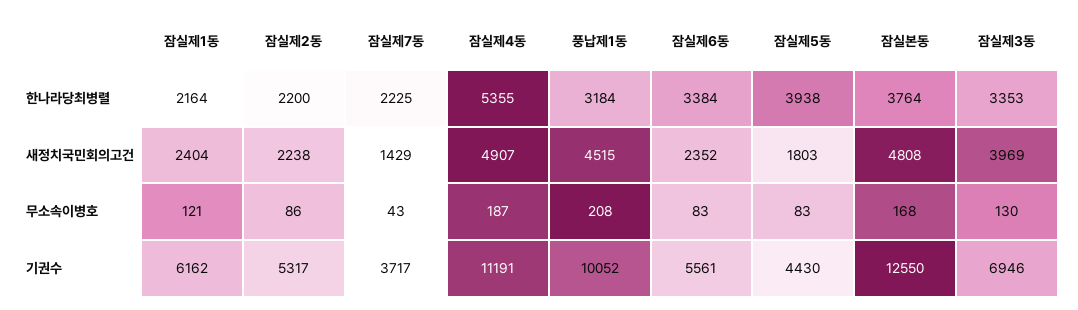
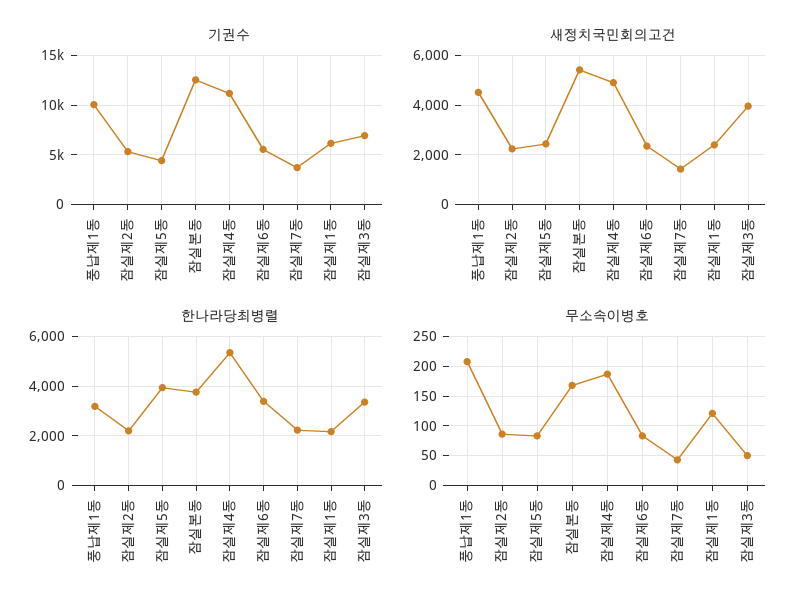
  {
    "한나라당최병렬": {
      "잠실제1동": 2164,
      "잠실제2동": 2200,
      "잠실제7동": 2225,
      "잠실제4동": 5355,
      "풍납제1동": 3184,
      "잠실제6동": 3384,
      "잠실제5동": 3938,
      "잠실본동": 3764,
      "잠실제3동": 3353
    },
    "새정치국민회의고건": {
      "잠실제1동": 2404,
      "잠실제2동": 2238,
      "잠실제7동": 1429,
      "잠실제4동": 4907,
      "풍납제1동": 4515,
      "잠실제6동": 2352,
-     "잠실제5동": 1803,
+     "잠실제5동": 2500,
-     "잠실본동": 4808,
+     "잠실본동": 5500,
      "잠실제3동": 3969
    },
    "무소속이병호": {
      "잠실제1동": 121,
      "잠실제2동": 86,
      "잠실제7동": 43,
      "잠실제4동": 187,
      "풍납제1동": 208,
      "잠실제6동": 83,
      "잠실제5동": 83,
      "잠실본동": 168,
-     "잠실제3동": 130
+     "잠실제3동": 50
    },
    "기권수": {
      "잠실제1동": 6162,
      "잠실제2동": 5317,
      "잠실제7동": 3717,
      "잠실제4동": 11191,
      "풍납제1동": 10052,
      "잠실제6동": 5561,
      "잠실제5동": 4430,
      "잠실본동": 12550,
      "잠실제3동": 6946
    }
  }

